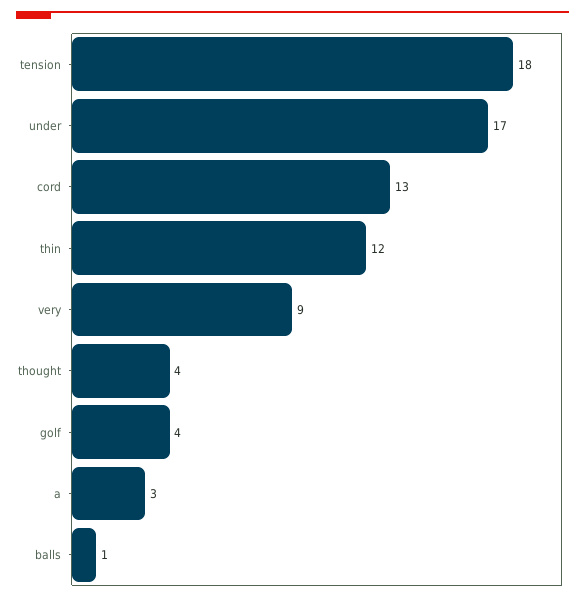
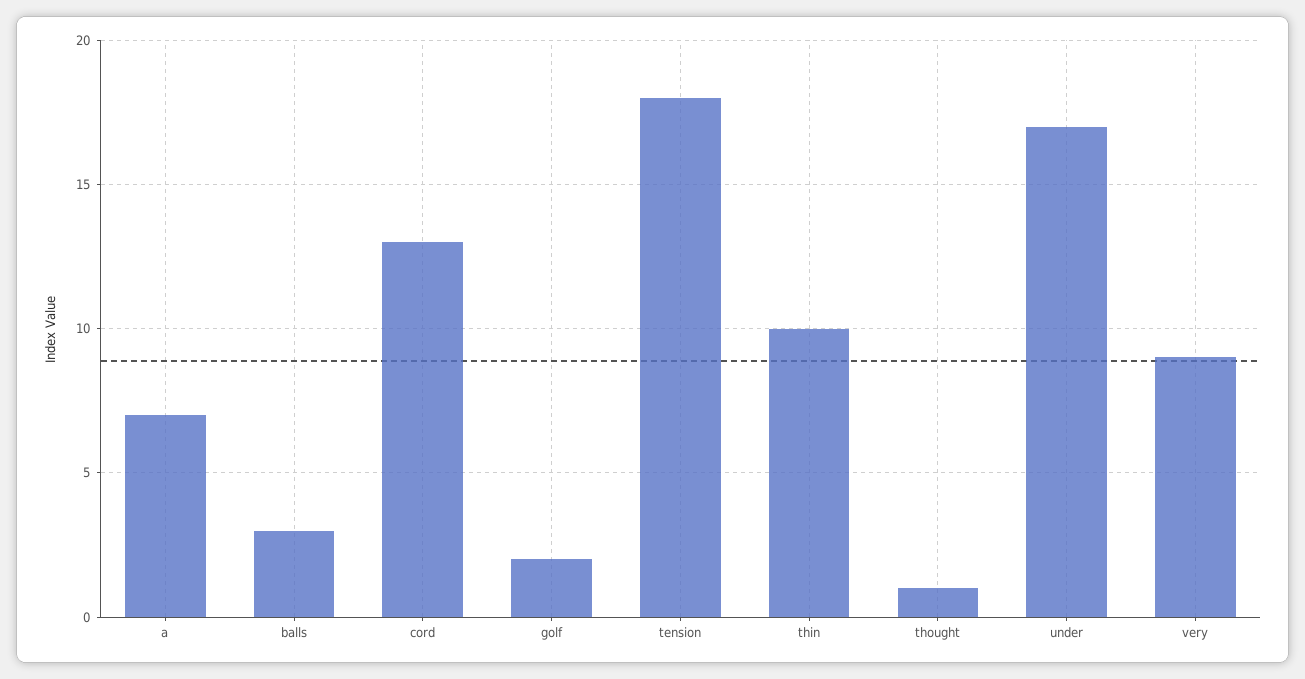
  {
    "tension": 18,
    "under": 17,
    "cord": 13,
-   "thin": 12,
+   "thin": 10,
    "very": 9,
-   "thought": 4,
+   "thought": 1,
-   "golf": 4,
+   "golf": 2,
-   "a": 3,
+   "a": 7,
-   "balls": 1
+   "balls": 3
  }

